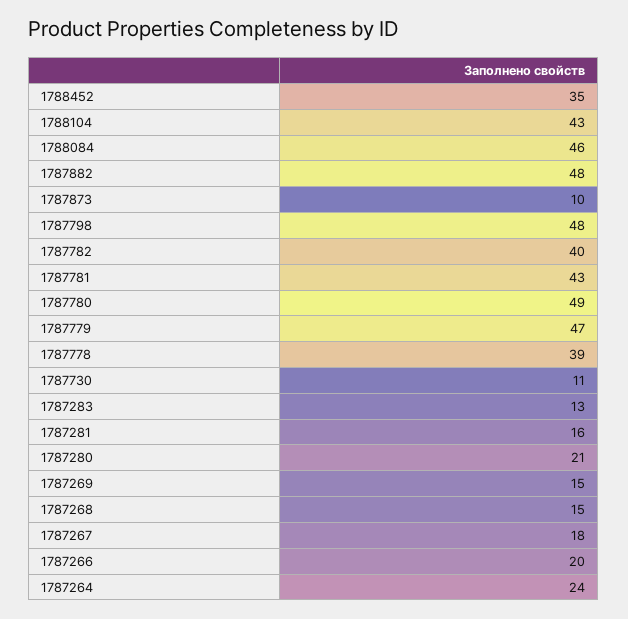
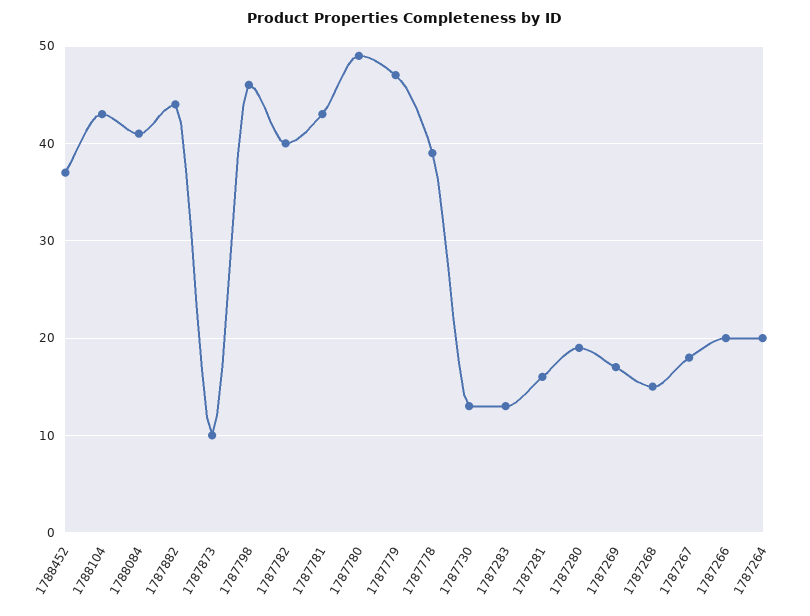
  {
-   "1788452": 35,
+   "1788452": 37,
    "1788104": 43,
-   "1788084": 46,
+   "1788084": 41,
-   "1787882": 48,
+   "1787882": 44,
    "1787873": 10,
-   "1787798": 48,
+   "1787798": 46,
    "1787782": 40,
    "1787781": 43,
    "1787780": 49,
    "1787779": 47,
    "1787778": 39,
-   "1787730": 11,
+   "1787730": 13,
    "1787283": 13,
    "1787281": 16,
-   "1787280": 21,
+   "1787280": 19,
-   "1787269": 15,
+   "1787269": 17,
    "1787268": 15,
    "1787267": 18,
    "1787266": 20,
-   "1787264": 24
+   "1787264": 20
  }

